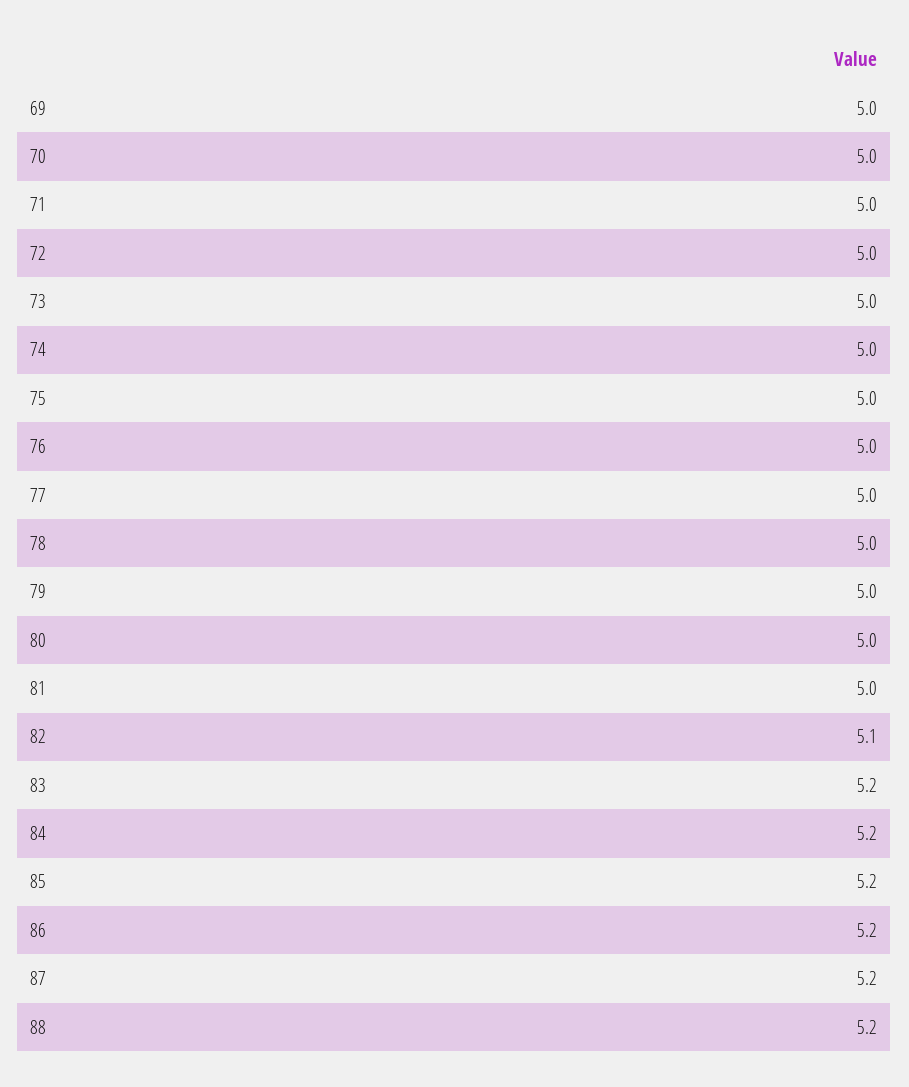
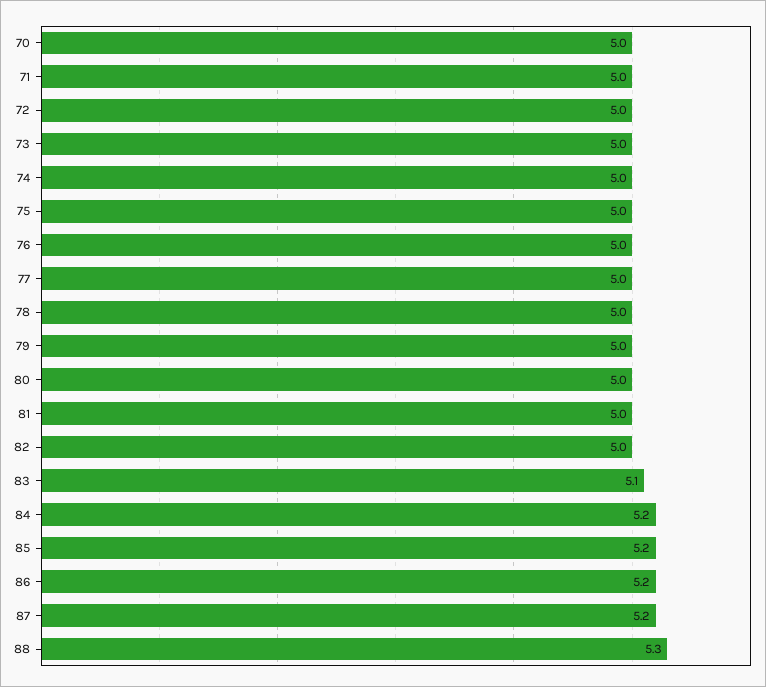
  {
-   "69": 5,
    "70": 5,
    "71": 5,
    "72": 5,
    "73": 5,
    "74": 5,
    "75": 5,
    "76": 5,
    "77": 5,
    "78": 5,
    "79": 5,
    "80": 5,
    "81": 5,
-   "82": 5.1,
+   "82": 5,
-   "83": 5.2,
+   "83": 5.1,
    "84": 5.2,
    "85": 5.2,
    "86": 5.2,
    "87": 5.2,
-   "88": 5.2
+   "88": 5.3
  }

